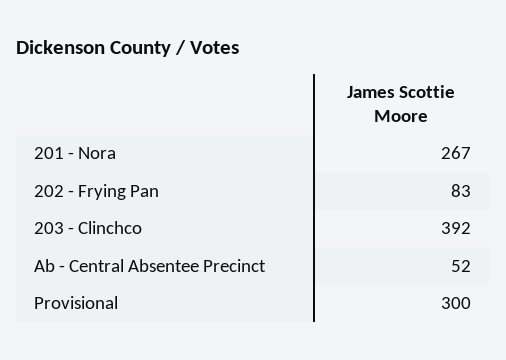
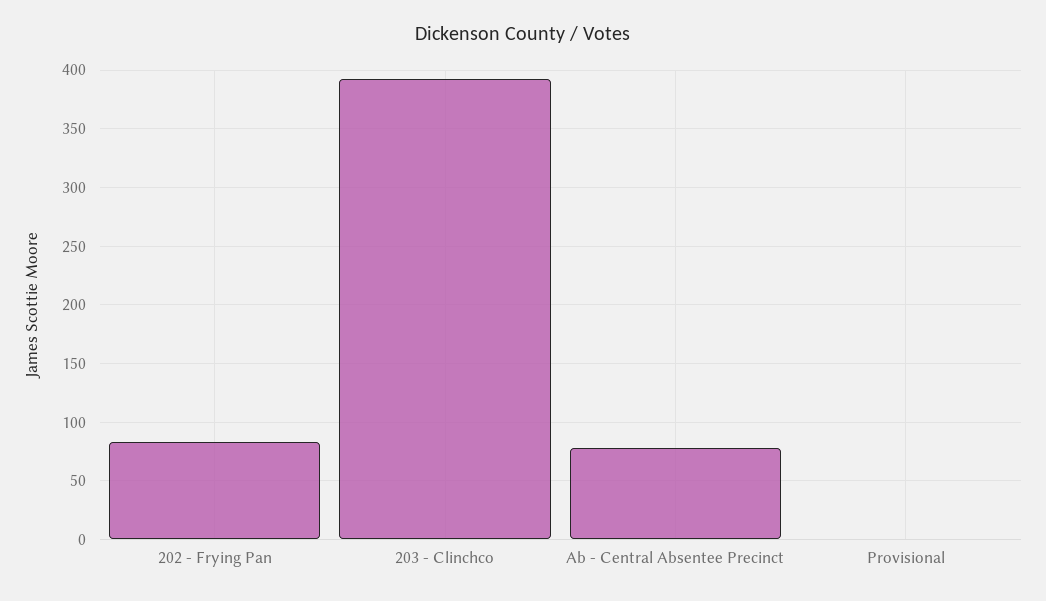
  {
-   "201 - Nora": 267,
    "202 - Frying Pan": 83,
    "203 - Clinchco": 392,
-   "Ab - Central Absentee Precinct": 52,
+   "Ab - Central Absentee Precinct": 80,
-   "Provisional": 300
+   "Provisional": 0
  }

